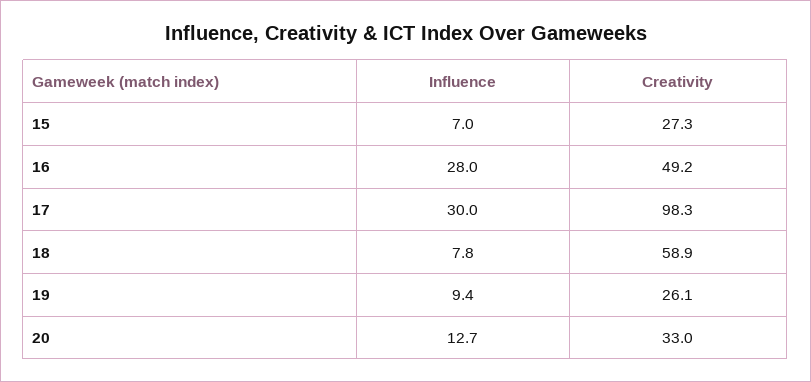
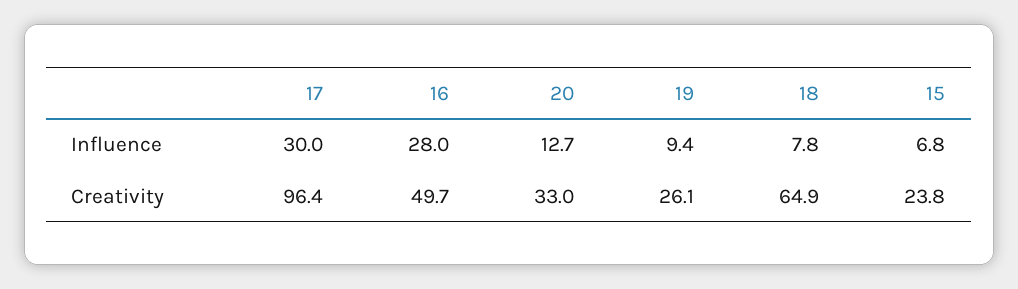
  {
    "Influence": {
-     "15": 7,
+     "15": 6.8,
      "16": 28,
      "17": 30,
      "18": 7.8,
      "19": 9.4,
      "20": 12.7
    },
    "Creativity": {
-     "15": 27.3,
+     "15": 23.8,
-     "16": 49.2,
+     "16": 49.7,
-     "17": 98.3,
+     "17": 96.4,
-     "18": 58.9,
+     "18": 64.9,
      "19": 26.1,
      "20": 33
    }
  }

